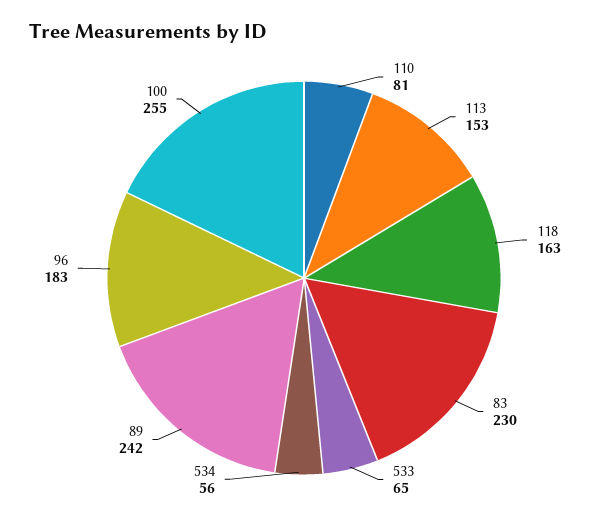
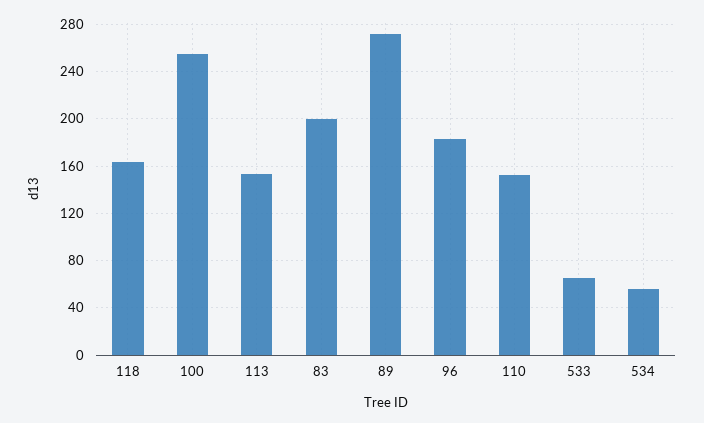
  {
-   "110": 81,
+   "110": 150,
    "113": 153,
    "118": 163,
-   "83": 230,
+   "83": 200,
    "533": 65,
    "534": 56,
-   "89": 242,
+   "89": 270,
    "96": 183,
    "100": 255
  }

